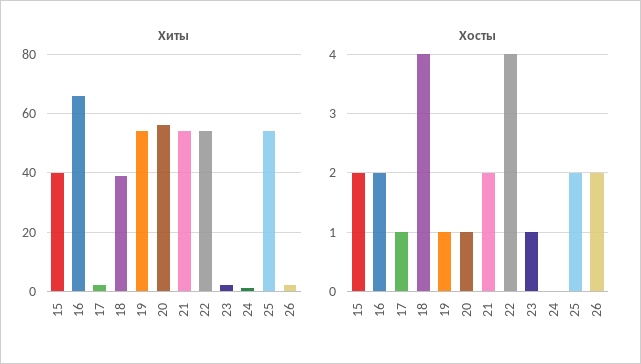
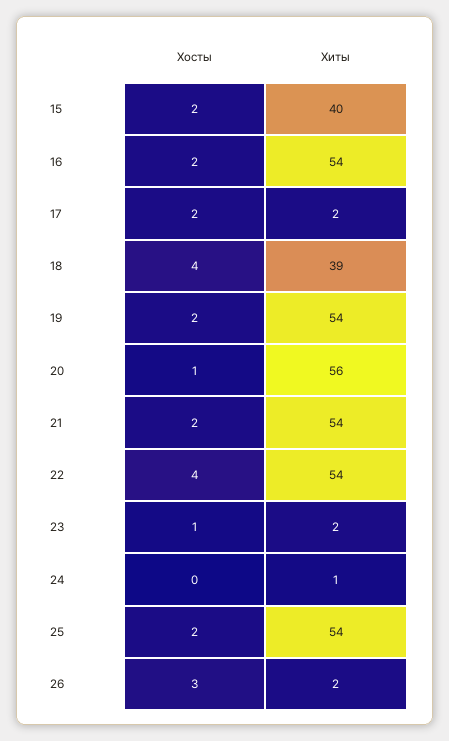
  {
    "Хиты": {
      "15": 40,
-     "16": 65,
+     "16": 54,
      "17": 2,
      "18": 39,
      "19": 54,
      "20": 56,
      "21": 54,
      "22": 54,
      "23": 2,
      "24": 1,
      "25": 54,
      "26": 2
    },
    "Хосты": {
      "15": 2,
      "16": 2,
-     "17": 1,
+     "17": 2,
      "18": 4,
-     "19": 1,
+     "19": 2,
      "20": 1,
      "21": 2,
      "22": 4,
      "23": 1,
      "24": 0,
      "25": 2,
-     "26": 2
+     "26": 3
    }
  }

